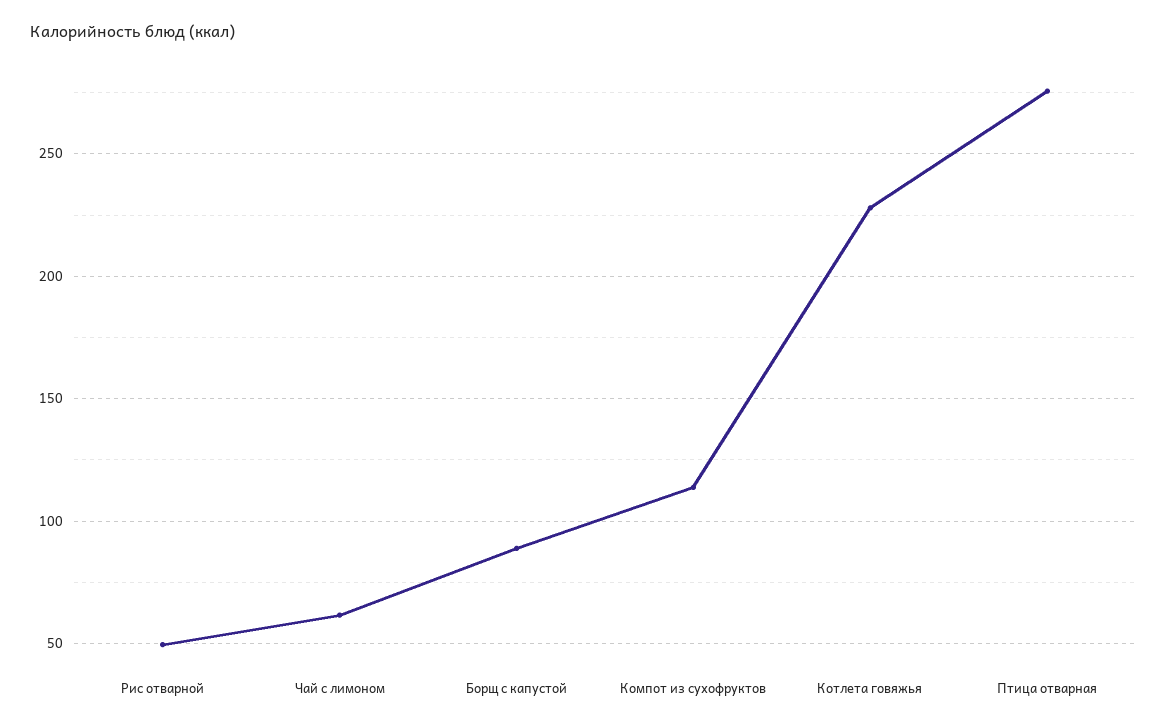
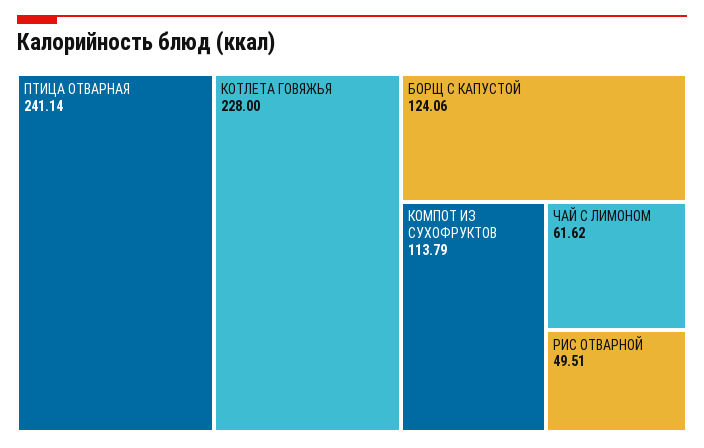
  {
    "Рис отварной": 49.51,
    "Чай с лимоном": 61.62,
-   "Борщ с капустой": 90,
+   "Борщ с капустой": 124.06,
    "Компот из сухофруктов": 113.79,
    "Котлета говяжья": 228,
-   "Птица отварная": 275
+   "Птица отварная": 241.14
  }

